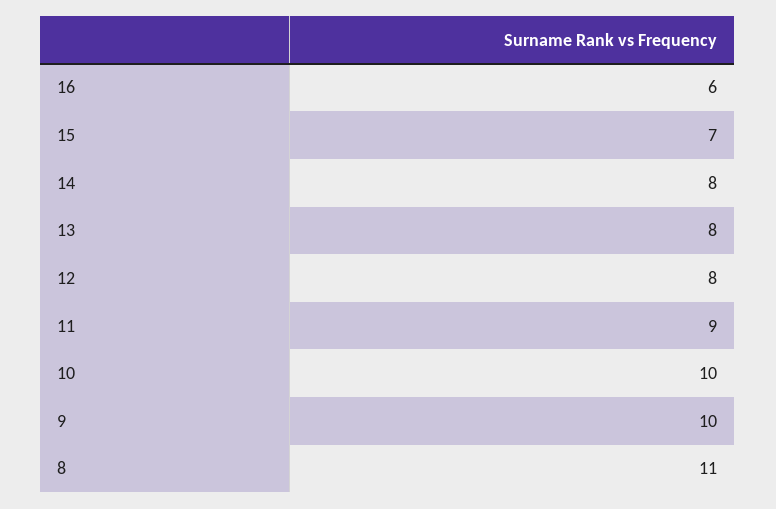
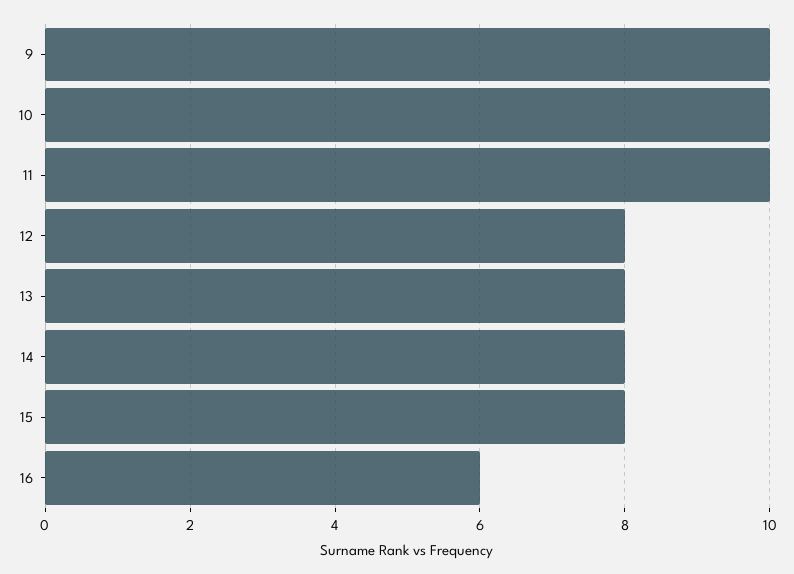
  {
    "16": 6,
-   "15": 7,
+   "15": 8,
    "14": 8,
    "13": 8,
    "12": 8,
-   "11": 9,
+   "11": 10,
    "10": 10,
-   "9": 10,
+   "9": 10
-   "8": 11
  }

